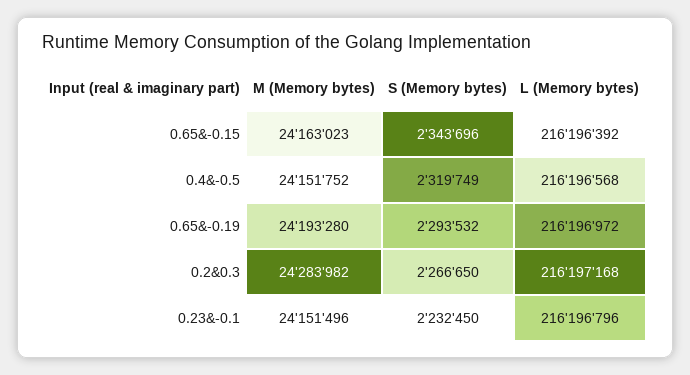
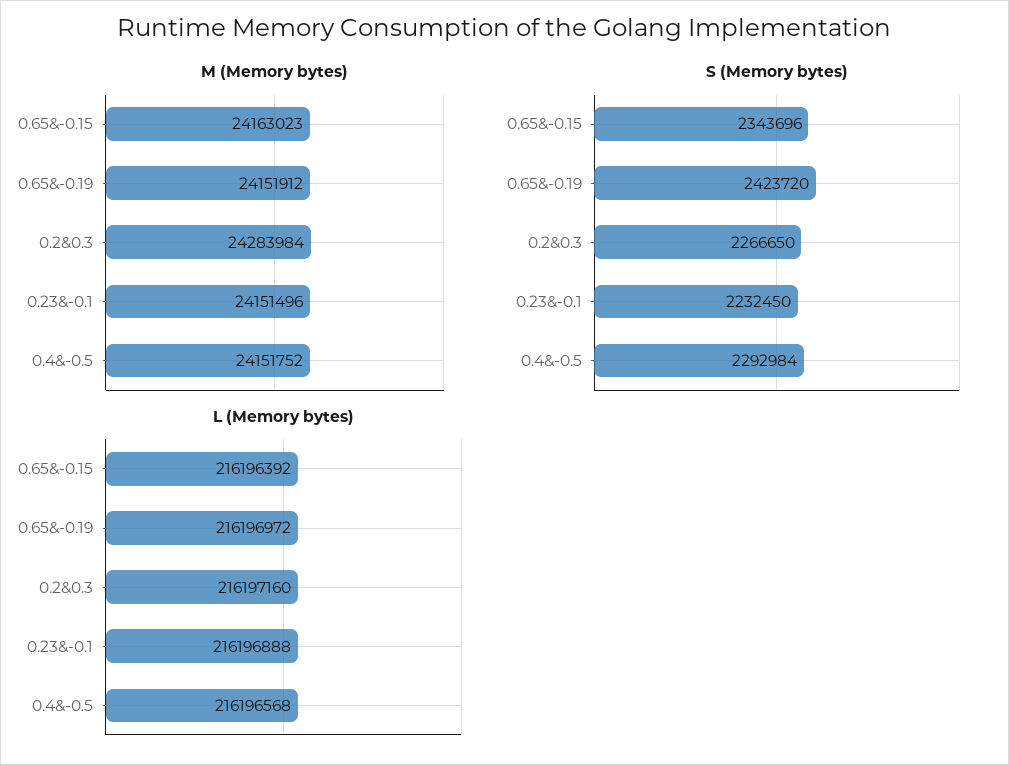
  {
    "M (Memory bytes)": {
      "0.65&-0.15": 24163023,
      "0.4&-0.5": 24151752,
-     "0.65&-0.19": 24193280,
+     "0.65&-0.19": 24151912,
-     "0.2&0.3": 24283982,
+     "0.2&0.3": 24283984,
      "0.23&-0.1": 24151496
    },
    "S (Memory bytes)": {
      "0.65&-0.15": 2343696,
-     "0.4&-0.5": 2319749,
+     "0.4&-0.5": 2292984,
-     "0.65&-0.19": 2293532,
+     "0.65&-0.19": 2423720,
      "0.2&0.3": 2266650,
      "0.23&-0.1": 2232450
    },
    "L (Memory bytes)": {
      "0.65&-0.15": 216196392,
      "0.4&-0.5": 216196568,
      "0.65&-0.19": 216196972,
-     "0.2&0.3": 216197168,
+     "0.2&0.3": 216197160,
-     "0.23&-0.1": 216196796
+     "0.23&-0.1": 216196888
    }
  }

